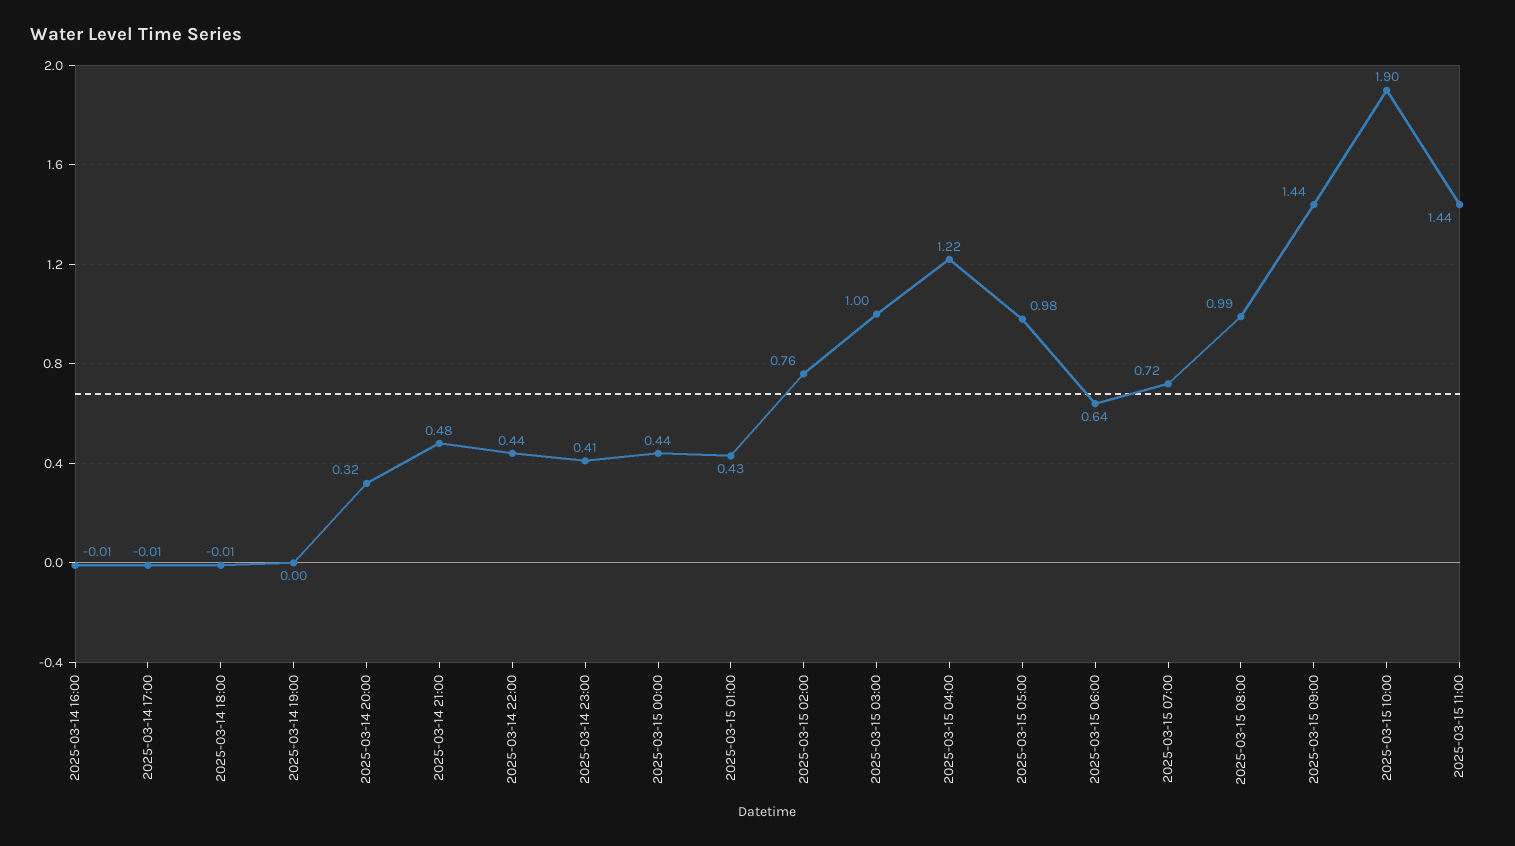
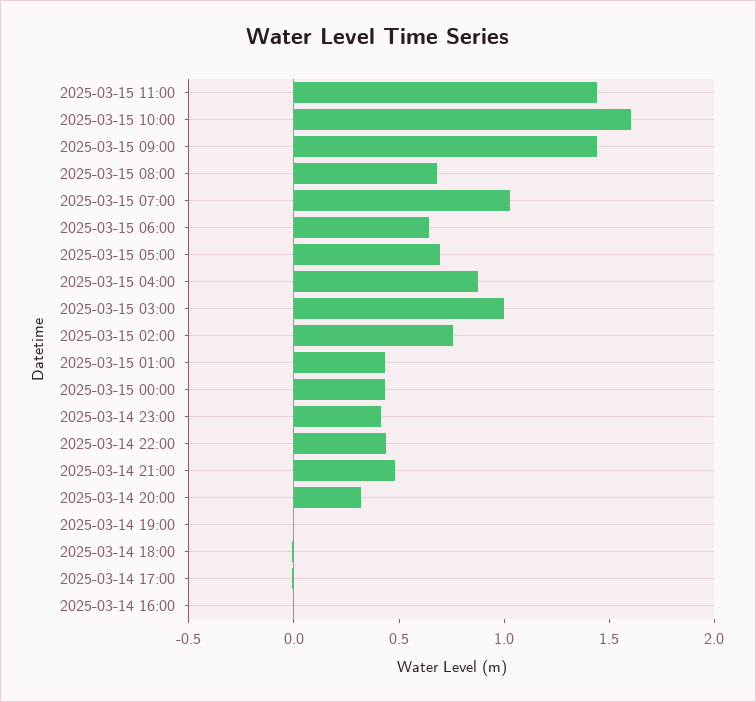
  {
    "2025-03-14 16:00": -0.01,
    "2025-03-14 17:00": -0.01,
    "2025-03-14 18:00": -0.01,
    "2025-03-14 19:00": 0,
    "2025-03-14 20:00": 0.32,
    "2025-03-14 21:00": 0.48,
    "2025-03-14 22:00": 0.44,
    "2025-03-14 23:00": 0.41,
    "2025-03-15 00:00": 0.44,
    "2025-03-15 01:00": 0.43,
    "2025-03-15 02:00": 0.76,
    "2025-03-15 03:00": 1,
-   "2025-03-15 04:00": 1.22,
+   "2025-03-15 04:00": 0.9,
-   "2025-03-15 05:00": 0.98,
+   "2025-03-15 05:00": 0.7,
    "2025-03-15 06:00": 0.64,
-   "2025-03-15 07:00": 0.72,
+   "2025-03-15 07:00": 1,
-   "2025-03-15 08:00": 0.99,
+   "2025-03-15 08:00": 0.7,
    "2025-03-15 09:00": 1.44,
-   "2025-03-15 10:00": 1.9,
+   "2025-03-15 10:00": 1.6,
    "2025-03-15 11:00": 1.44
  }

